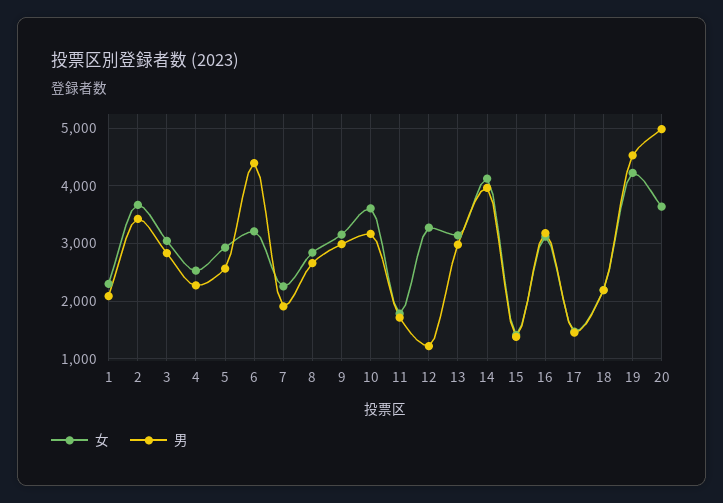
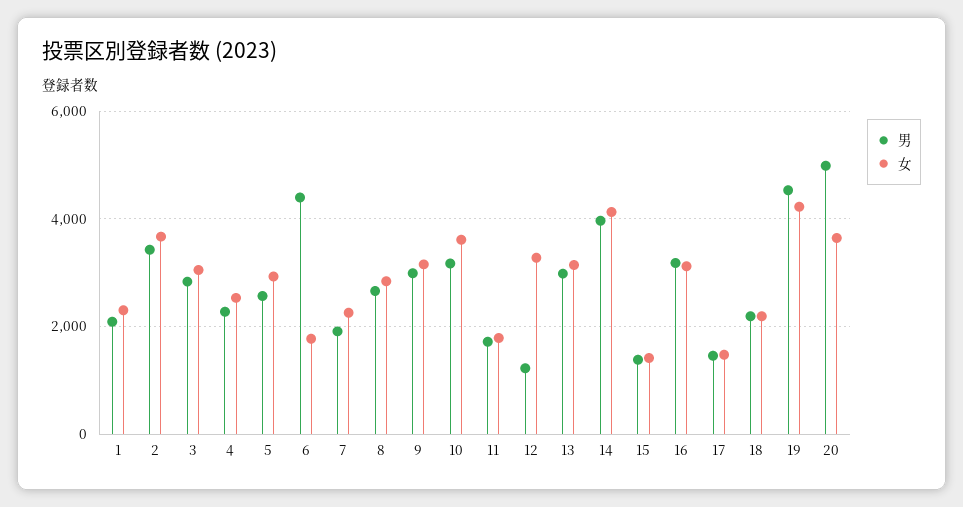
  {
    "女": {
      "1": 2400,
      "2": 3600,
      "3": 3000,
      "4": 2600,
      "5": 3000,
-     "6": 3200,
+     "6": 1800,
      "7": 2200,
      "8": 2800,
      "9": 3200,
      "10": 3600,
      "11": 1800,
      "12": 3200,
      "13": 3200,
      "14": 4200,
      "15": 1400,
      "16": 3200,
      "17": 1400,
      "18": 2200,
      "19": 4200,
      "20": 3600
    },
    "男": {
      "1": 2000,
      "2": 3400,
      "3": 2800,
      "4": 2200,
      "5": 2600,
      "6": 4400,
      "7": 2000,
      "8": 2600,
      "9": 3000,
      "10": 3200,
      "11": 1800,
      "12": 1200,
      "13": 3000,
      "14": 4000,
      "15": 1400,
      "16": 3200,
      "17": 1400,
      "18": 2200,
      "19": 4600,
      "20": 5000
    }
  }

